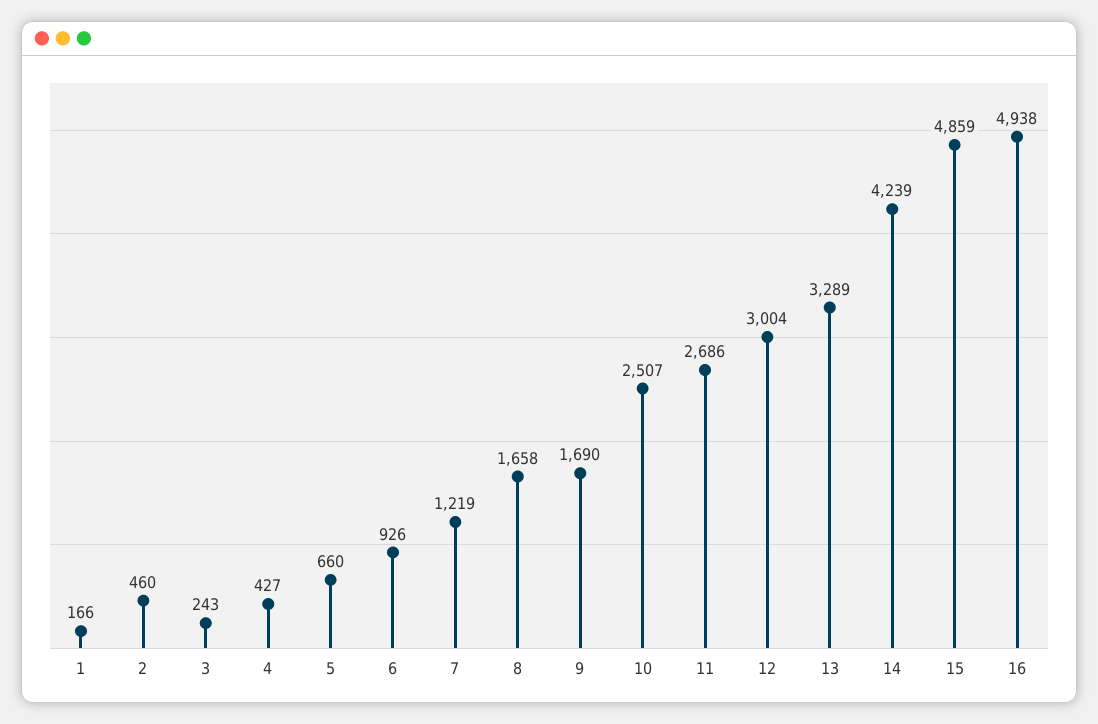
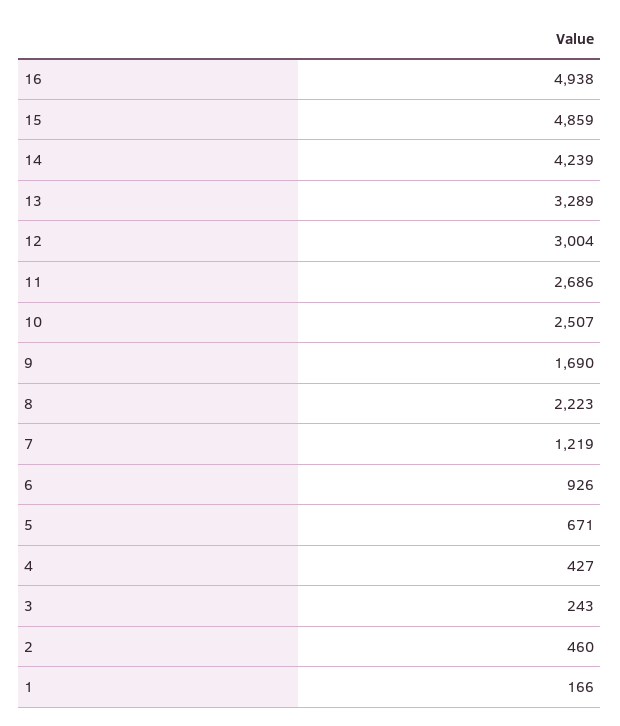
  {
    "1": 166,
    "2": 460,
    "3": 243,
    "4": 427,
-   "5": 660,
+   "5": 671,
    "6": 926,
    "7": 1219,
-   "8": 1658,
+   "8": 2223,
    "9": 1690,
    "10": 2507,
    "11": 2686,
    "12": 3004,
    "13": 3289,
    "14": 4239,
    "15": 4859,
    "16": 4938
  }

